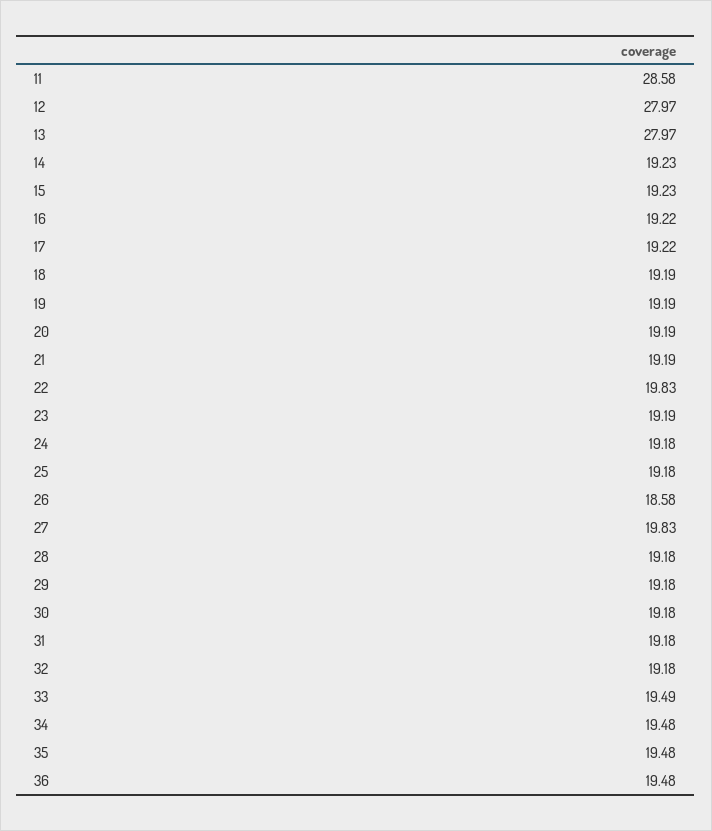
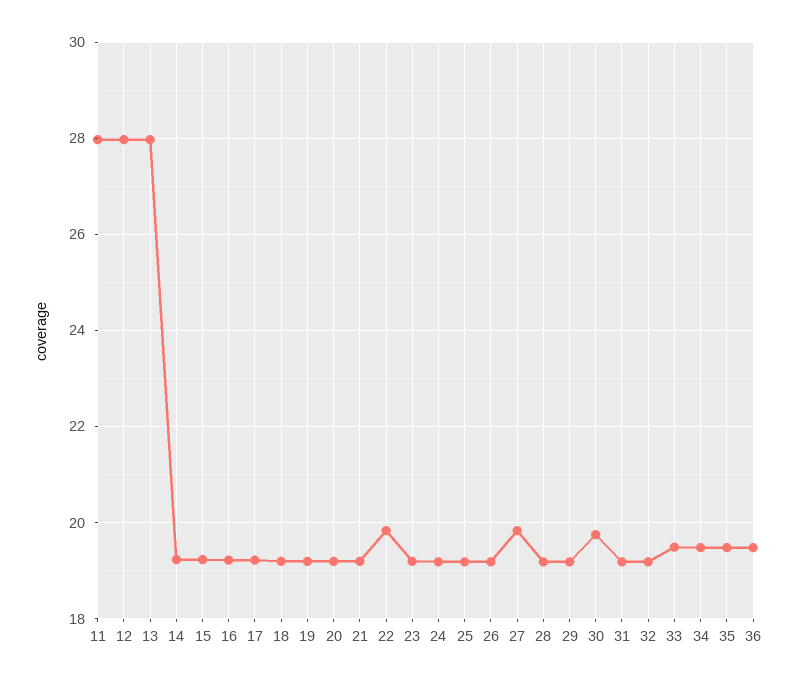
  {
-   "11": 28.58,
+   "11": 28,
    "12": 27.97,
    "13": 27.97,
    "14": 19.23,
    "15": 19.23,
    "16": 19.22,
    "17": 19.22,
    "18": 19.19,
    "19": 19.19,
    "20": 19.19,
    "21": 19.19,
    "22": 19.83,
    "23": 19.19,
    "24": 19.18,
    "25": 19.18,
-   "26": 18.58,
+   "26": 19.2,
    "27": 19.83,
    "28": 19.18,
    "29": 19.18,
-   "30": 19.18,
+   "30": 19.8,
    "31": 19.18,
    "32": 19.18,
    "33": 19.49,
    "34": 19.48,
    "35": 19.48,
    "36": 19.48
  }

